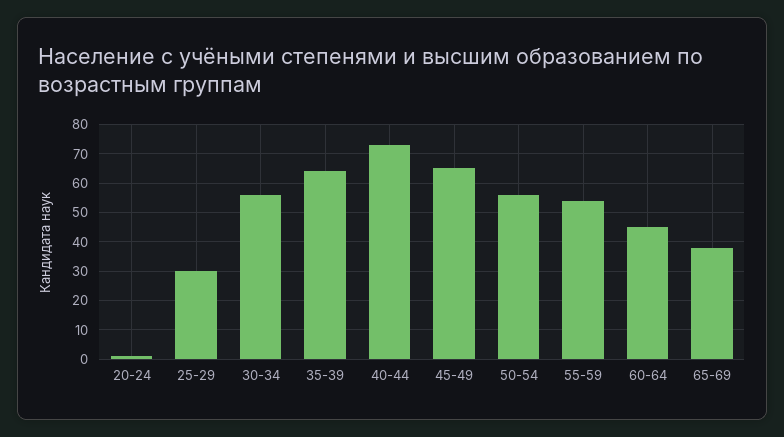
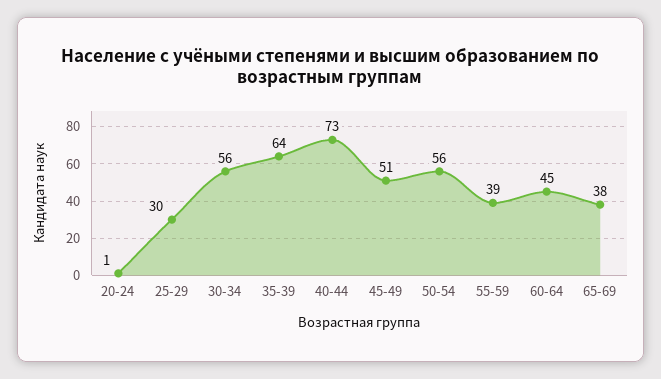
  {
    "20-24": 1,
    "25-29": 30,
    "30-34": 56,
    "35-39": 64,
    "40-44": 73,
-   "45-49": 65,
+   "45-49": 51,
    "50-54": 56,
-   "55-59": 55,
+   "55-59": 39,
    "60-64": 45,
    "65-69": 38
  }

